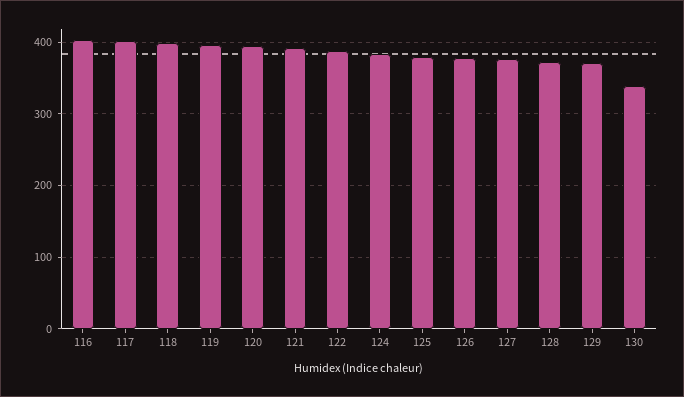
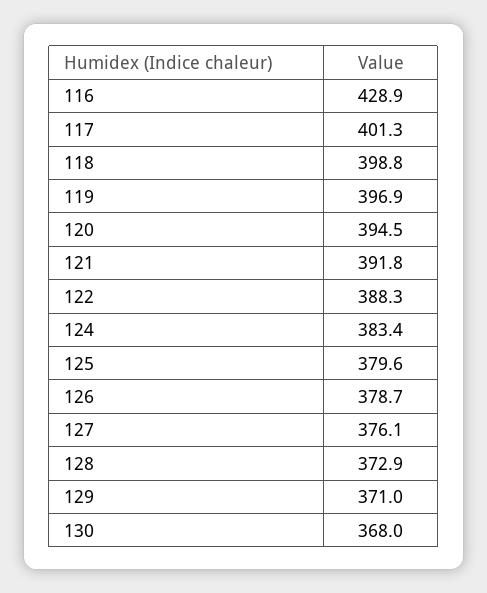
  {
-   "116": 400,
+   "116": 428.9,
    "117": 401.3,
    "118": 398.8,
    "119": 396.9,
    "120": 394.5,
    "121": 391.8,
    "122": 388.3,
    "124": 383.4,
    "125": 379.6,
    "126": 378.7,
    "127": 376.1,
    "128": 372.9,
    "129": 371,
-   "130": 340
+   "130": 368
  }

